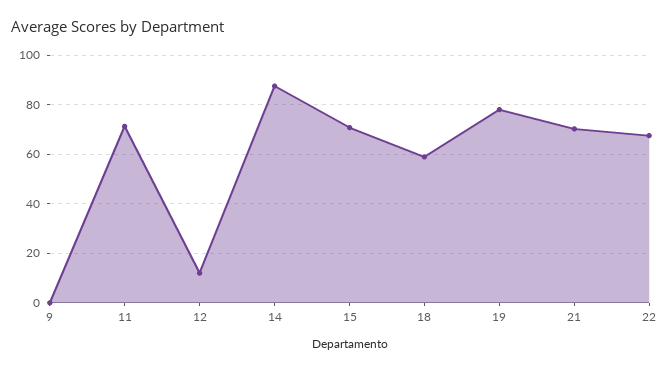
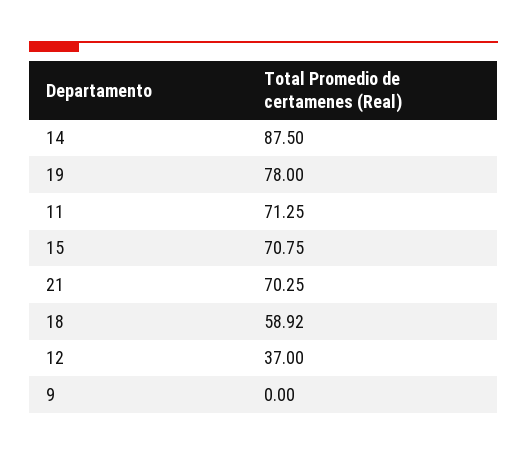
  {
    "9": 0,
    "11": 71.25,
-   "12": 12.5,
+   "12": 37,
    "14": 87.5,
    "15": 70.75,
    "18": 58.92,
    "19": 78,
-   "21": 70.25,
+   "21": 70.25
-   "22": 67.5
  }

